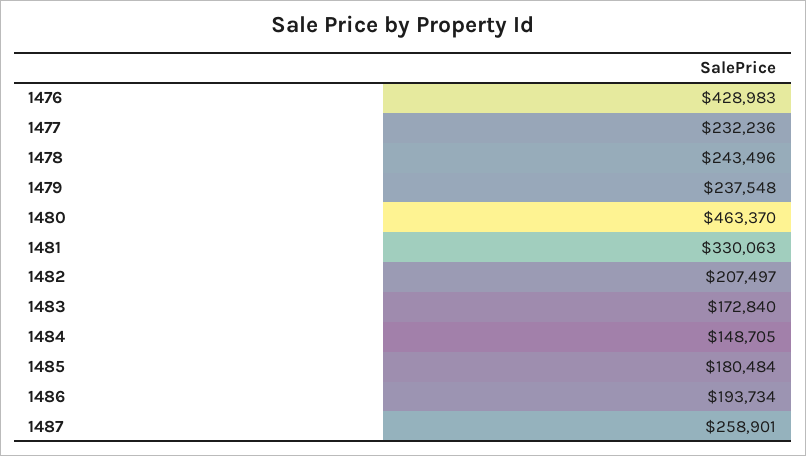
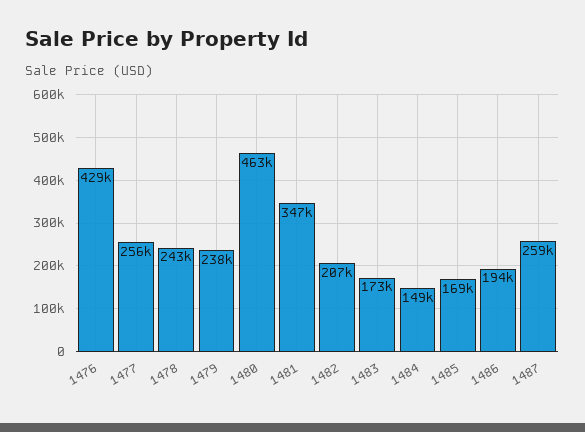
  {
    "1476": 428983,
-   "1477": 232236,
+   "1477": 256000,
    "1478": 243496,
    "1479": 237548,
    "1480": 463370,
-   "1481": 330063,
+   "1481": 347000,
    "1482": 207497,
    "1483": 172840,
    "1484": 148705,
-   "1485": 180484,
+   "1485": 169000,
    "1486": 193734,
    "1487": 258901
  }

